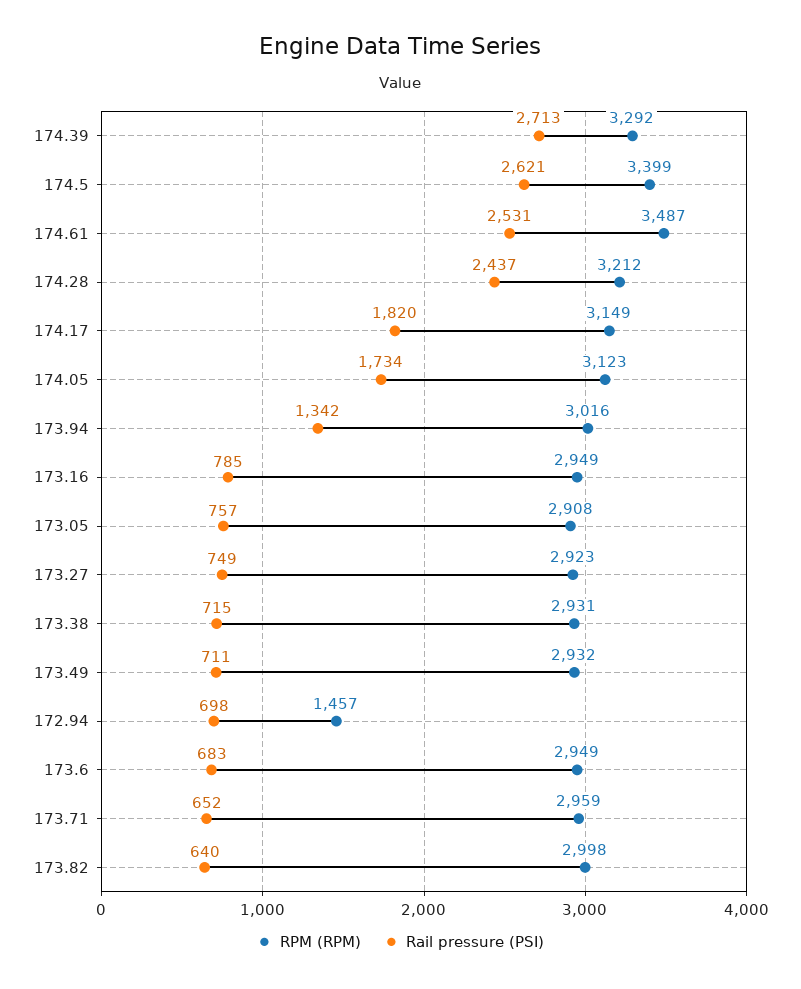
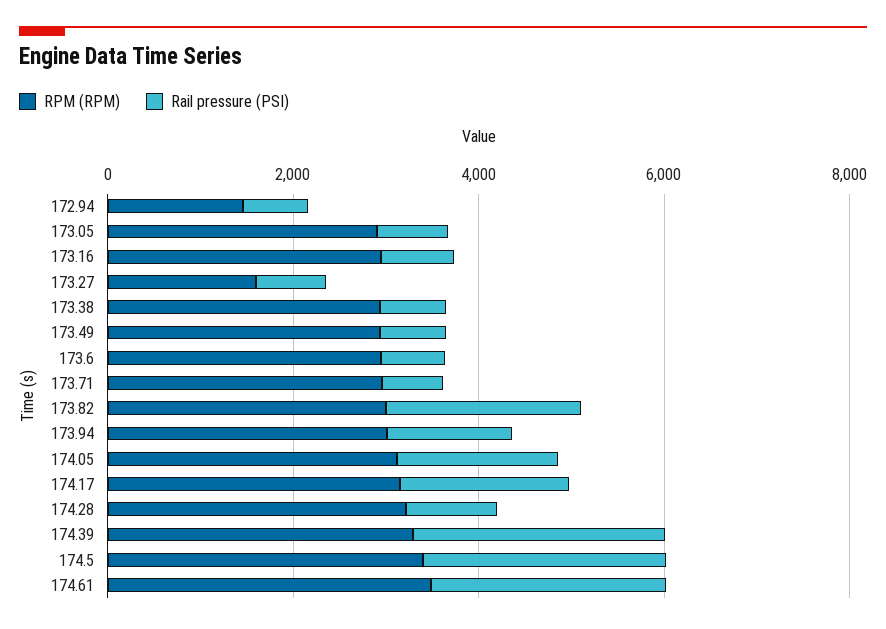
  {
    "RPM (RPM)": {
      "174.39": 3292,
      "174.5": 3399,
      "174.61": 3487,
      "174.28": 3212,
      "174.17": 3149,
      "174.05": 3123,
      "173.94": 3016,
      "173.16": 2949,
      "173.05": 2908,
-     "173.27": 2923,
+     "173.27": 1500,
      "173.38": 2931,
      "173.49": 2932,
      "172.94": 1457,
      "173.6": 2949,
      "173.71": 2959,
      "173.82": 2998
    },
    "Rail pressure (PSI)": {
      "174.39": 2713,
      "174.5": 2621,
      "174.61": 2531,
-     "174.28": 2437,
+     "174.28": 1000,
      "174.17": 1820,
      "174.05": 1734,
      "173.94": 1342,
      "173.16": 785,
      "173.05": 757,
      "173.27": 749,
      "173.38": 715,
      "173.49": 711,
      "172.94": 698,
      "173.6": 683,
      "173.71": 652,
-     "173.82": 640
+     "173.82": 2000
    }
  }

